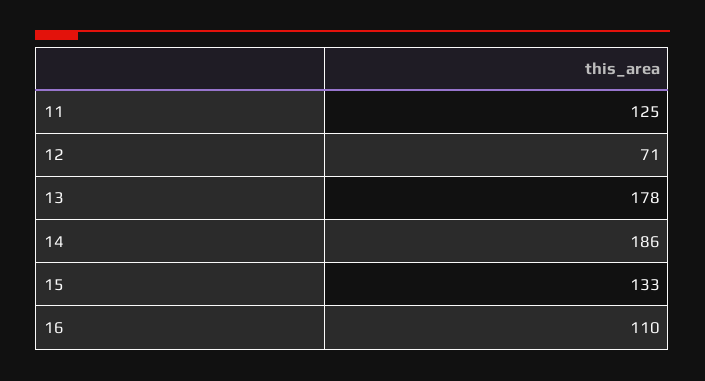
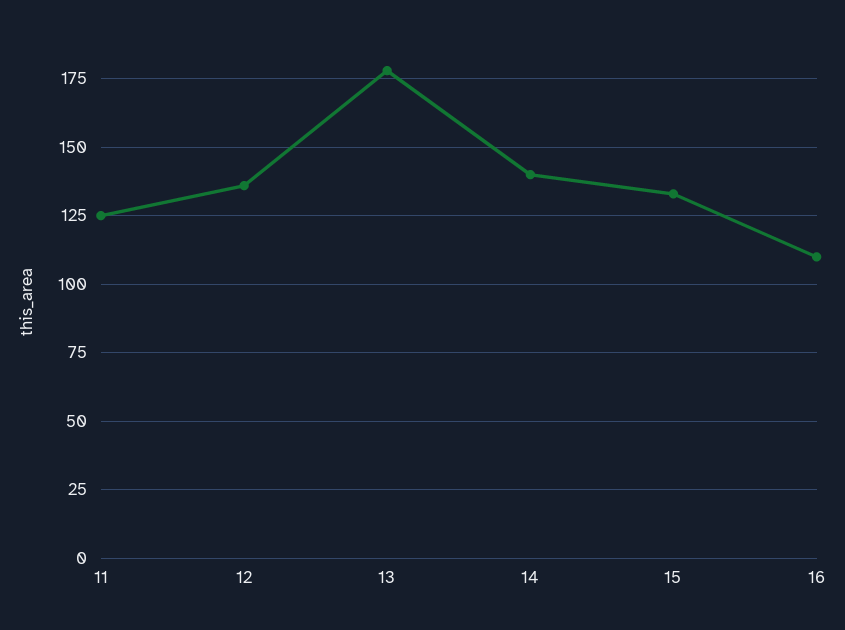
  {
    "11": 125,
-   "12": 71,
+   "12": 135,
    "13": 178,
-   "14": 186,
+   "14": 140,
    "15": 133,
    "16": 110
  }

